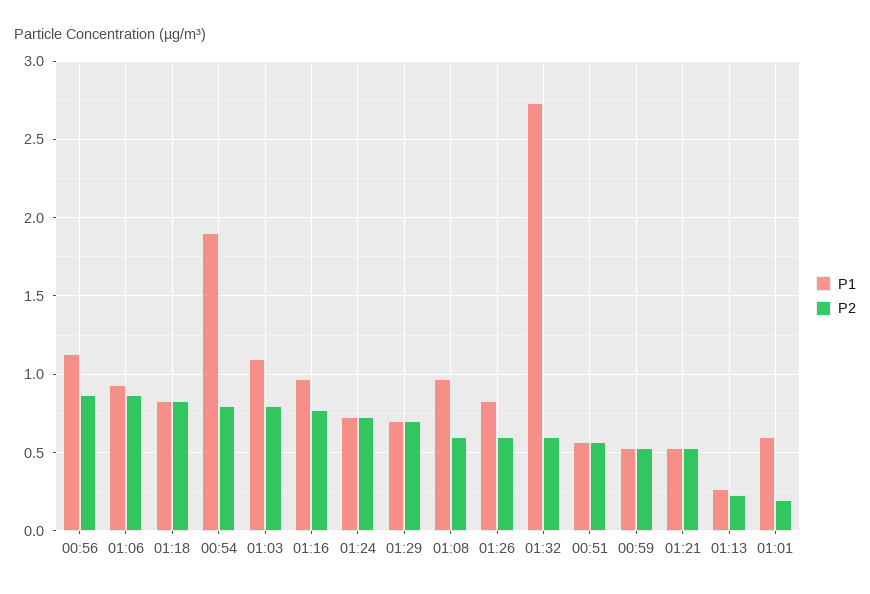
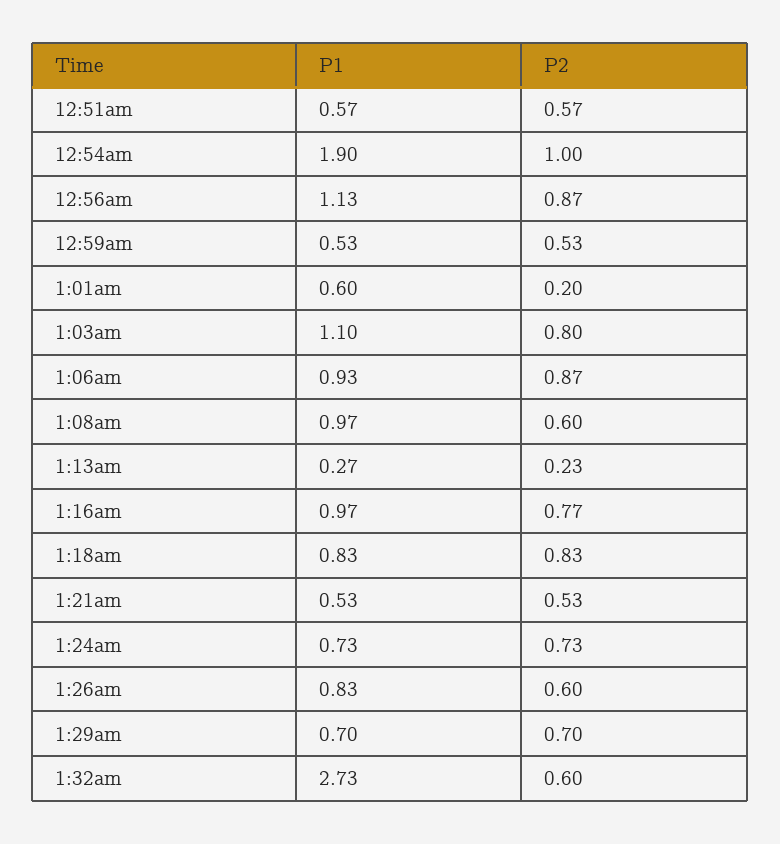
  {
    "P1": {
      "00:56": 1.13,
      "01:06": 0.93,
      "01:18": 0.83,
      "00:54": 1.9,
      "01:03": 1.1,
      "01:16": 0.97,
      "01:24": 0.73,
      "01:29": 0.7,
      "01:08": 0.97,
      "01:26": 0.83,
      "01:32": 2.73,
      "00:51": 0.57,
      "00:59": 0.53,
      "01:21": 0.53,
      "01:13": 0.27,
      "01:01": 0.6
    },
    "P2": {
      "00:56": 0.87,
      "01:06": 0.87,
      "01:18": 0.83,
-     "00:54": 0.8,
+     "00:54": 1,
      "01:03": 0.8,
      "01:16": 0.77,
      "01:24": 0.73,
      "01:29": 0.7,
      "01:08": 0.6,
      "01:26": 0.6,
      "01:32": 0.6,
      "00:51": 0.57,
      "00:59": 0.53,
      "01:21": 0.53,
      "01:13": 0.23,
      "01:01": 0.2
    }
  }

